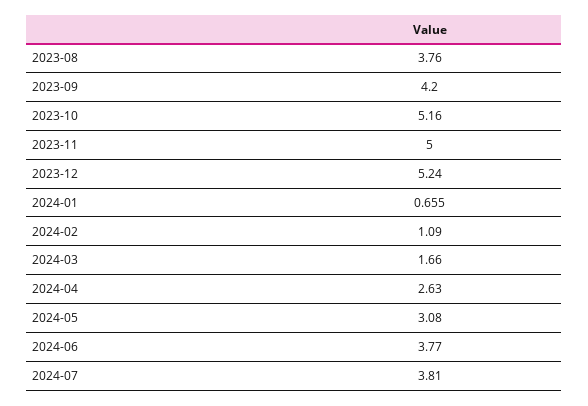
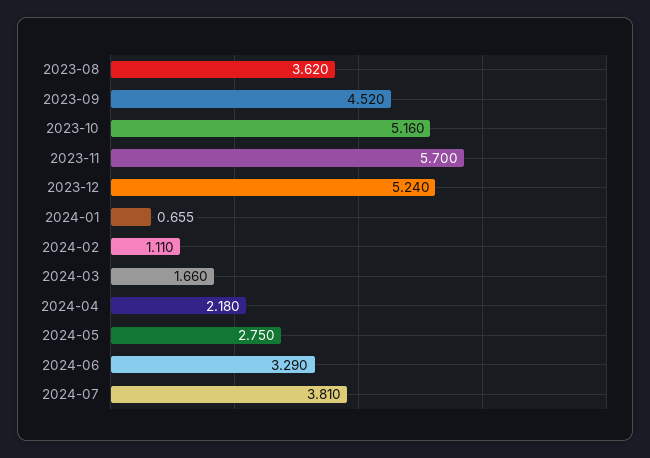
  {
-   "2023-08": 3.76,
+   "2023-08": 3.62,
-   "2023-09": 4.2,
+   "2023-09": 4.52,
    "2023-10": 5.16,
-   "2023-11": 5,
+   "2023-11": 5.7,
    "2023-12": 5.24,
    "2024-01": 0.655,
-   "2024-02": 1.09,
+   "2024-02": 1.11,
    "2024-03": 1.66,
-   "2024-04": 2.63,
+   "2024-04": 2.18,
-   "2024-05": 3.08,
+   "2024-05": 2.75,
-   "2024-06": 3.77,
+   "2024-06": 3.29,
    "2024-07": 3.81
  }

